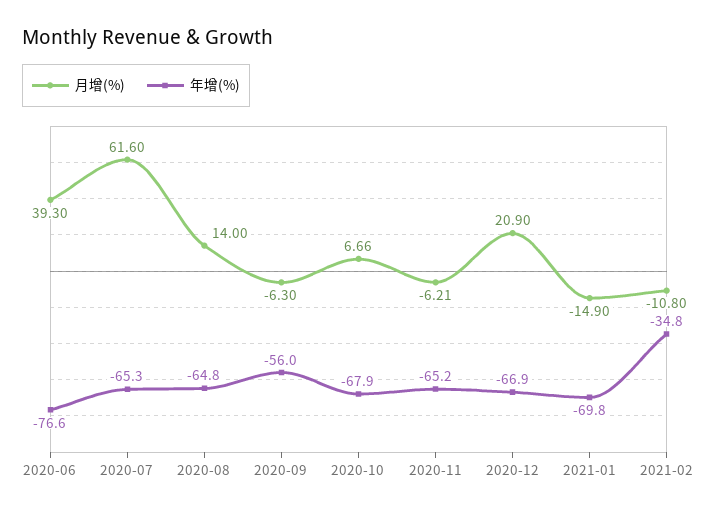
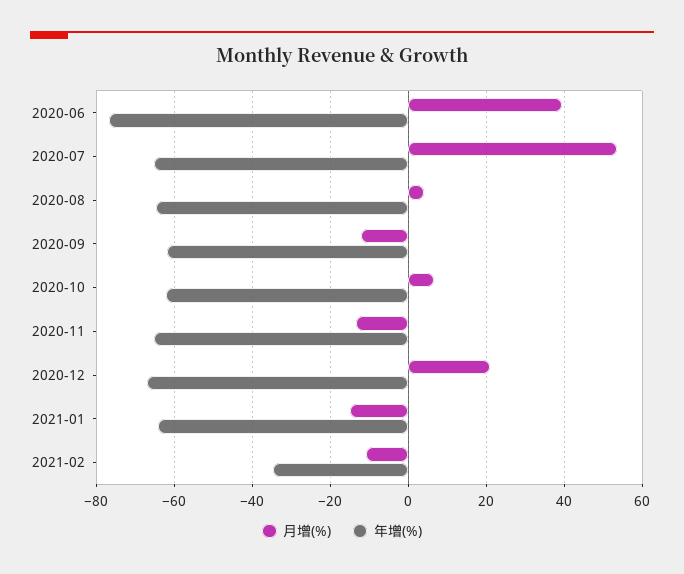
  {
    "月增(%)": {
      "2020-06": 39.3,
-     "2020-07": 61.6,
+     "2020-07": 54,
-     "2020-08": 14,
+     "2020-08": 4,
-     "2020-09": -6.3,
+     "2020-09": -12,
      "2020-10": 6.66,
-     "2020-11": -6.21,
+     "2020-11": -14,
      "2020-12": 20.9,
      "2021-01": -14.9,
      "2021-02": -10.8
    },
    "年增(%)": {
      "2020-06": -76.6,
      "2020-07": -65.3,
      "2020-08": -64.8,
-     "2020-09": -56,
+     "2020-09": -62,
-     "2020-10": -67.9,
+     "2020-10": -62,
      "2020-11": -65.2,
      "2020-12": -66.9,
-     "2021-01": -69.8,
+     "2021-01": -64,
      "2021-02": -34.8
    }
  }

